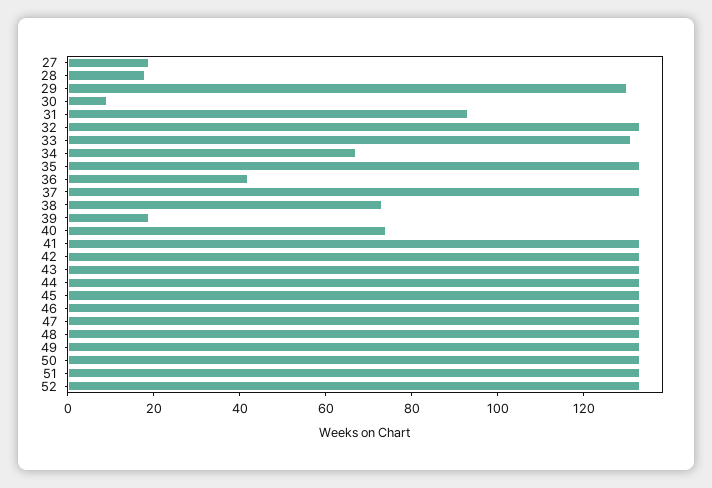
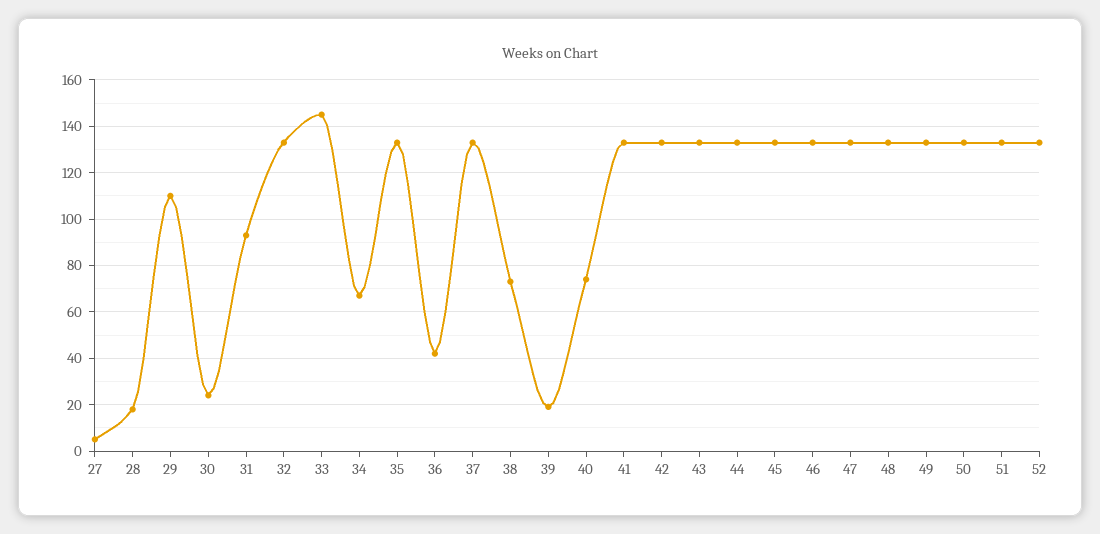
  {
-   "27": 20,
+   "27": 5,
    "28": 20,
-   "29": 130,
+   "29": 110,
-   "30": 10,
+   "30": 25,
    "31": 95,
    "32": 135,
-   "33": 130,
+   "33": 145,
    "34": 65,
    "35": 135,
    "36": 40,
    "37": 135,
    "38": 75,
    "39": 20,
    "40": 75,
    "41": 135,
    "42": 135,
    "43": 135,
    "44": 135,
    "45": 135,
    "46": 135,
    "47": 135,
    "48": 135,
    "49": 135,
    "50": 135,
    "51": 135,
    "52": 135
  }

